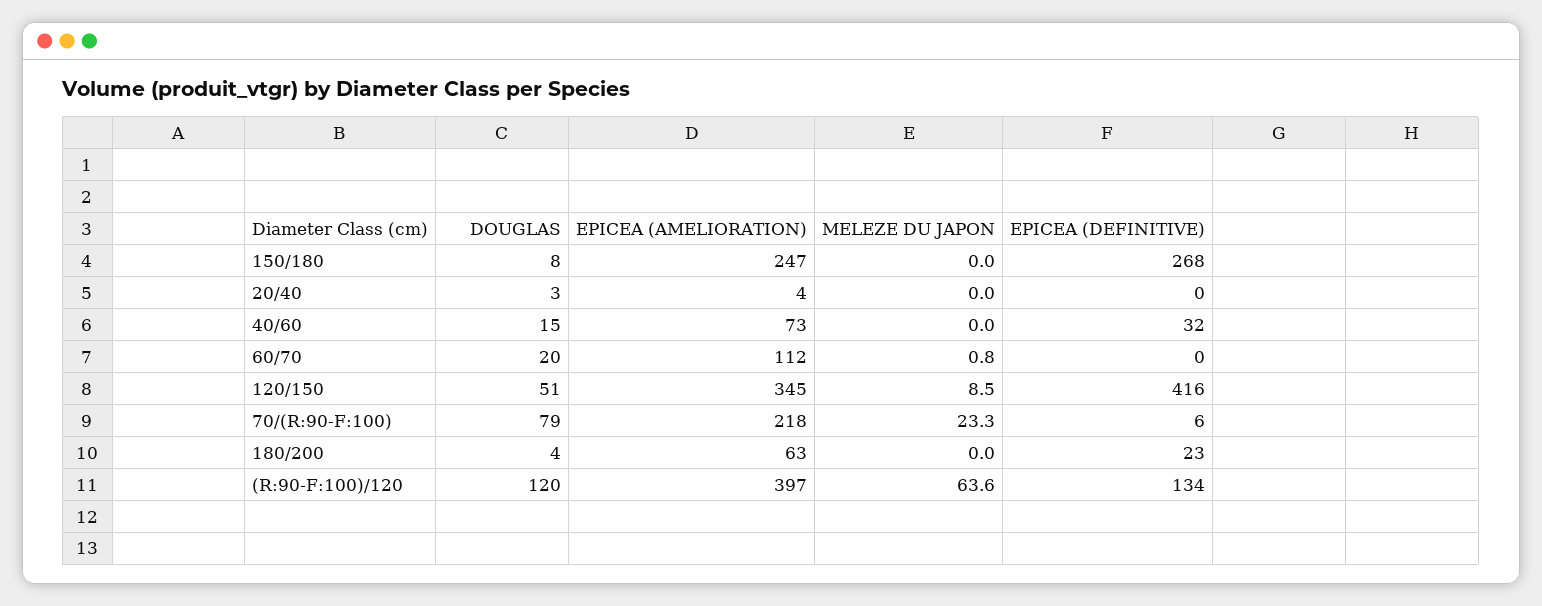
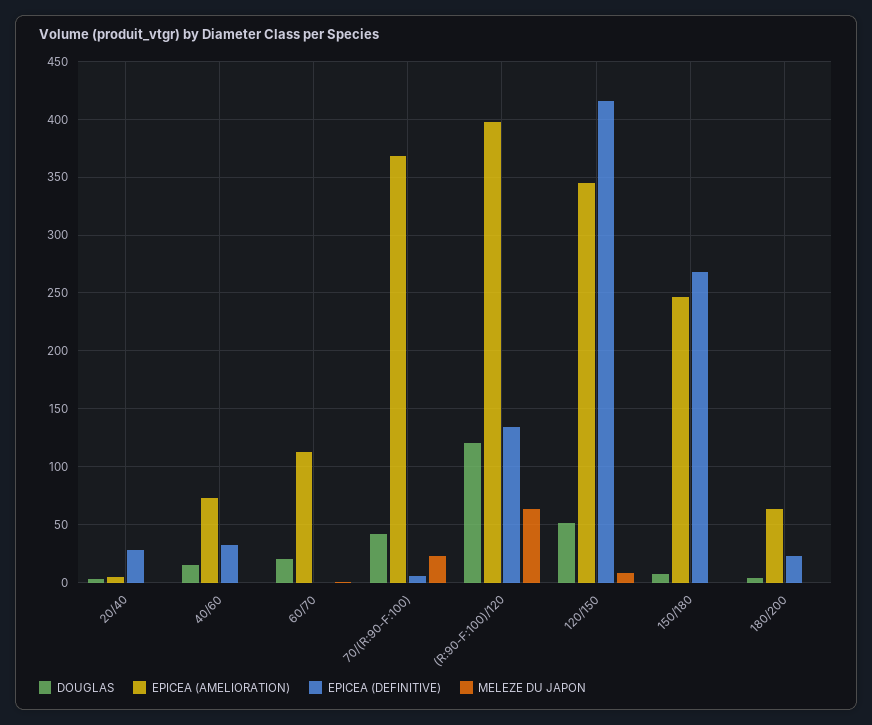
  {
    "DOUGLAS": {
      "150/180": 8,
      "20/40": 3,
      "40/60": 15,
      "60/70": 20,
      "120/150": 51,
-     "70/(R:90-F:100)": 79,
+     "70/(R:90-F:100)": 40,
      "180/200": 4,
      "(R:90-F:100)/120": 120
    },
    "EPICEA (AMELIORATION)": {
      "150/180": 247,
      "20/40": 4,
      "40/60": 73,
      "60/70": 112,
      "120/150": 345,
-     "70/(R:90-F:100)": 218,
+     "70/(R:90-F:100)": 370,
      "180/200": 63,
      "(R:90-F:100)/120": 397
    },
    "MELEZE DU JAPON": {
      "150/180": 0,
      "20/40": 0,
      "40/60": 0,
      "60/70": 0.8,
      "120/150": 8.5,
      "70/(R:90-F:100)": 23.3,
      "180/200": 0,
      "(R:90-F:100)/120": 63.6
    },
    "EPICEA (DEFINITIVE)": {
      "150/180": 268,
-     "20/40": 0,
+     "20/40": 30,
      "40/60": 32,
      "60/70": 0,
      "120/150": 416,
      "70/(R:90-F:100)": 6,
      "180/200": 23,
      "(R:90-F:100)/120": 134
    }
  }

